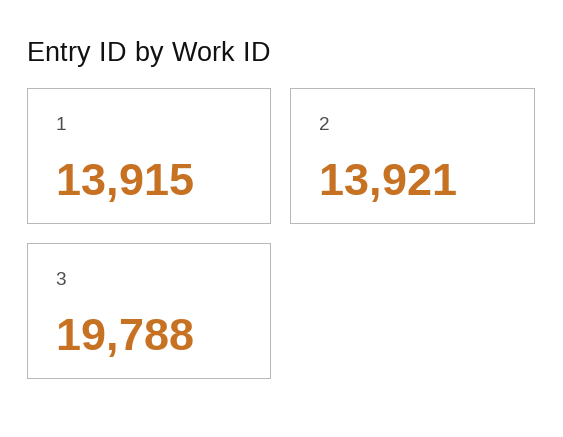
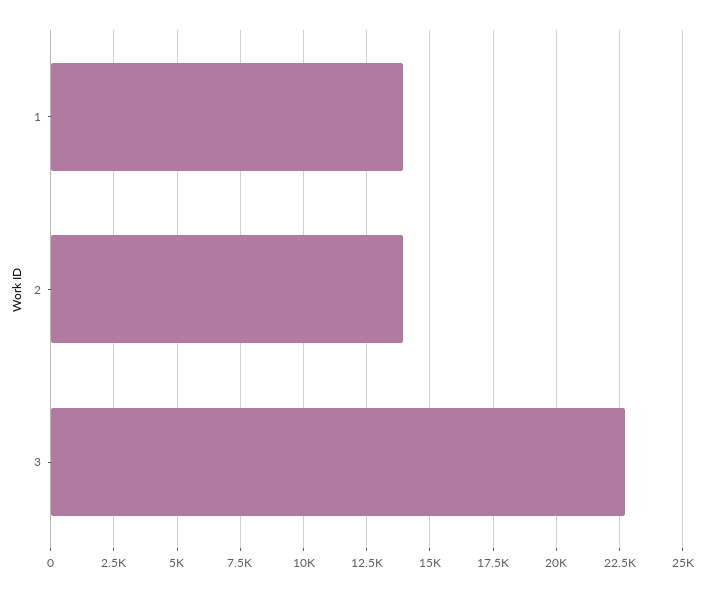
  {
    "1": 13915,
    "2": 13921,
-   "3": 19788
+   "3": 22750
  }

